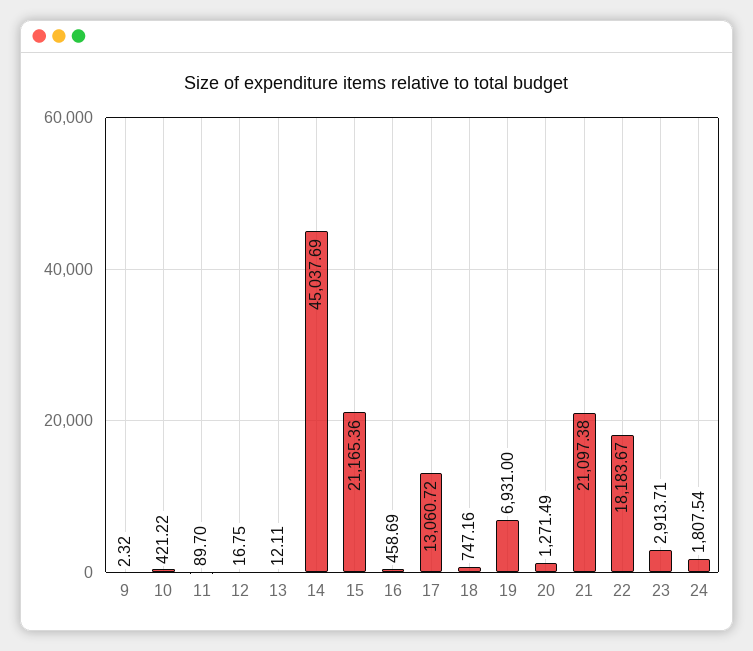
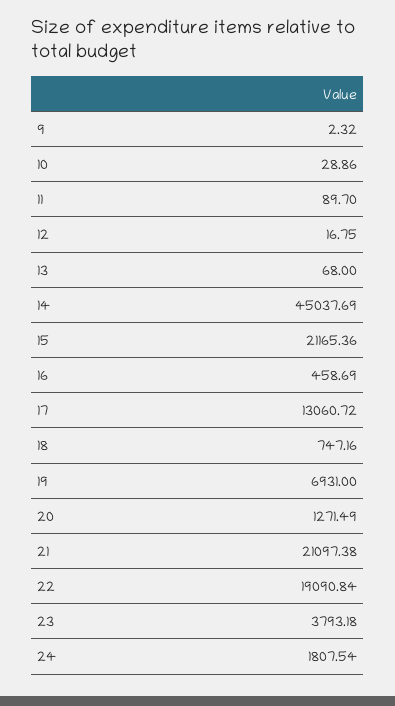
  {
    "9": 2.32,
-   "10": 421.22,
+   "10": 28.86,
    "11": 89.7,
    "12": 16.75,
-   "13": 12.11,
+   "13": 68,
    "14": 45037.69,
    "15": 21165.36,
    "16": 458.69,
    "17": 13060.72,
    "18": 747.16,
    "19": 6931,
    "20": 1271.49,
    "21": 21097.38,
-   "22": 18183.67,
+   "22": 19090.84,
-   "23": 2913.71,
+   "23": 3793.18,
    "24": 1807.54
  }

